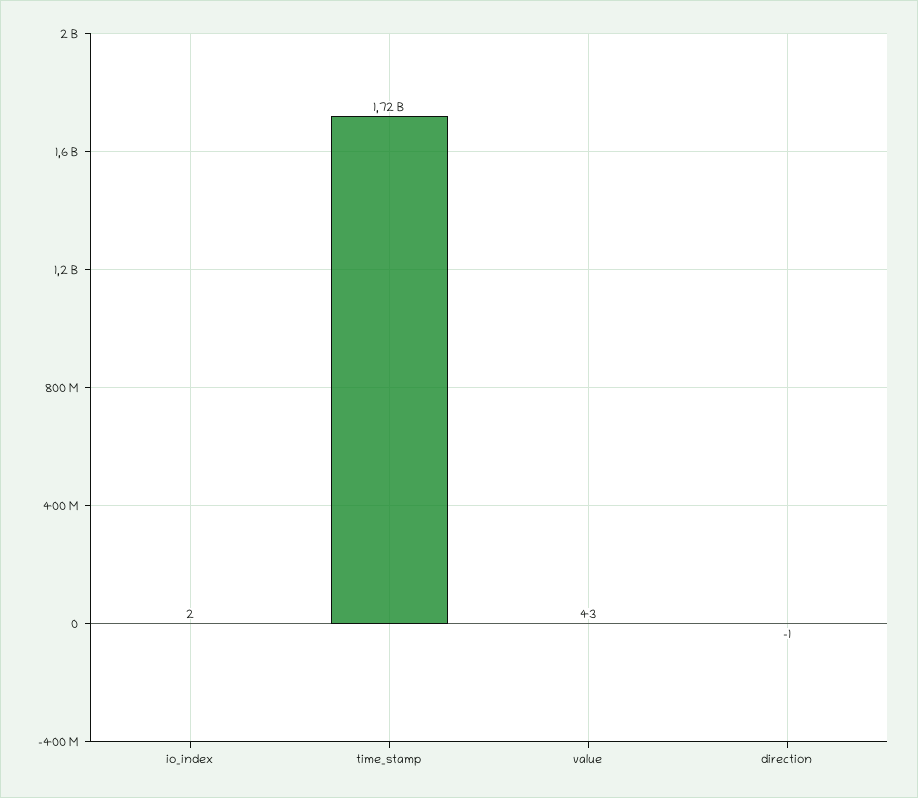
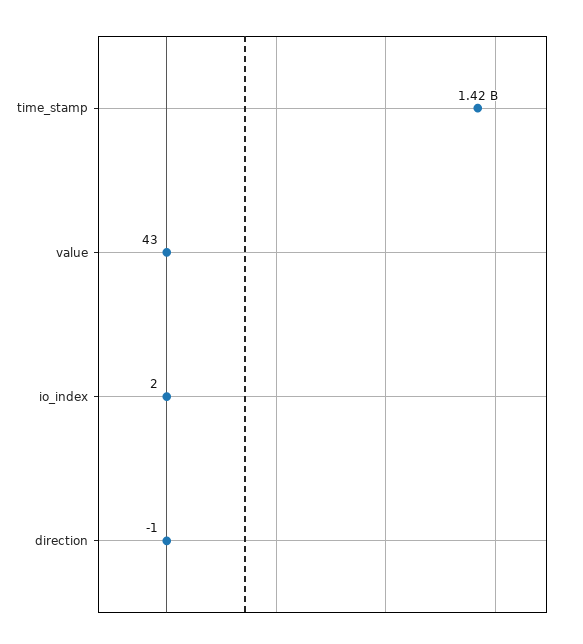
  {
    "io_index": 2,
-   "time_stamp": 1720000000,
+   "time_stamp": 1420000000,
    "value": 43,
    "direction": -1
  }

